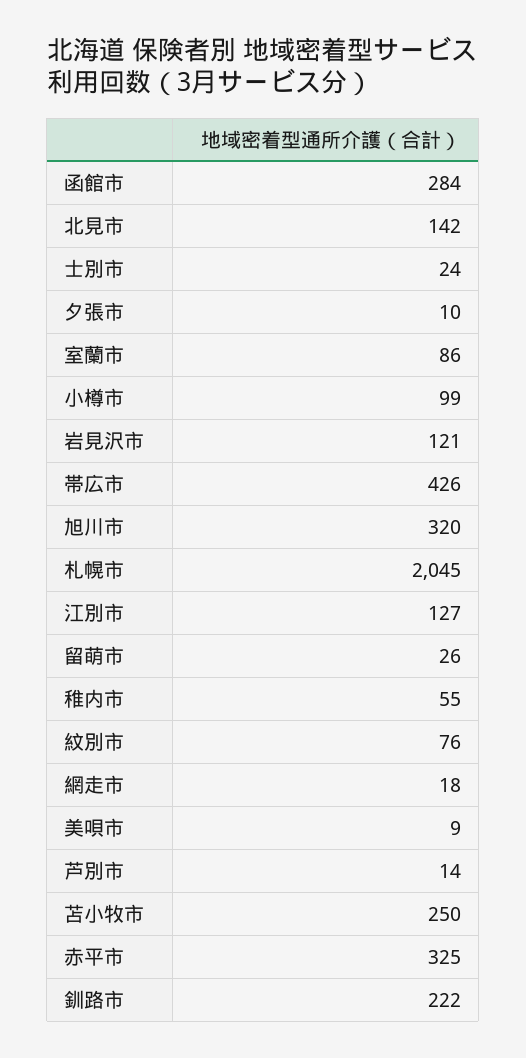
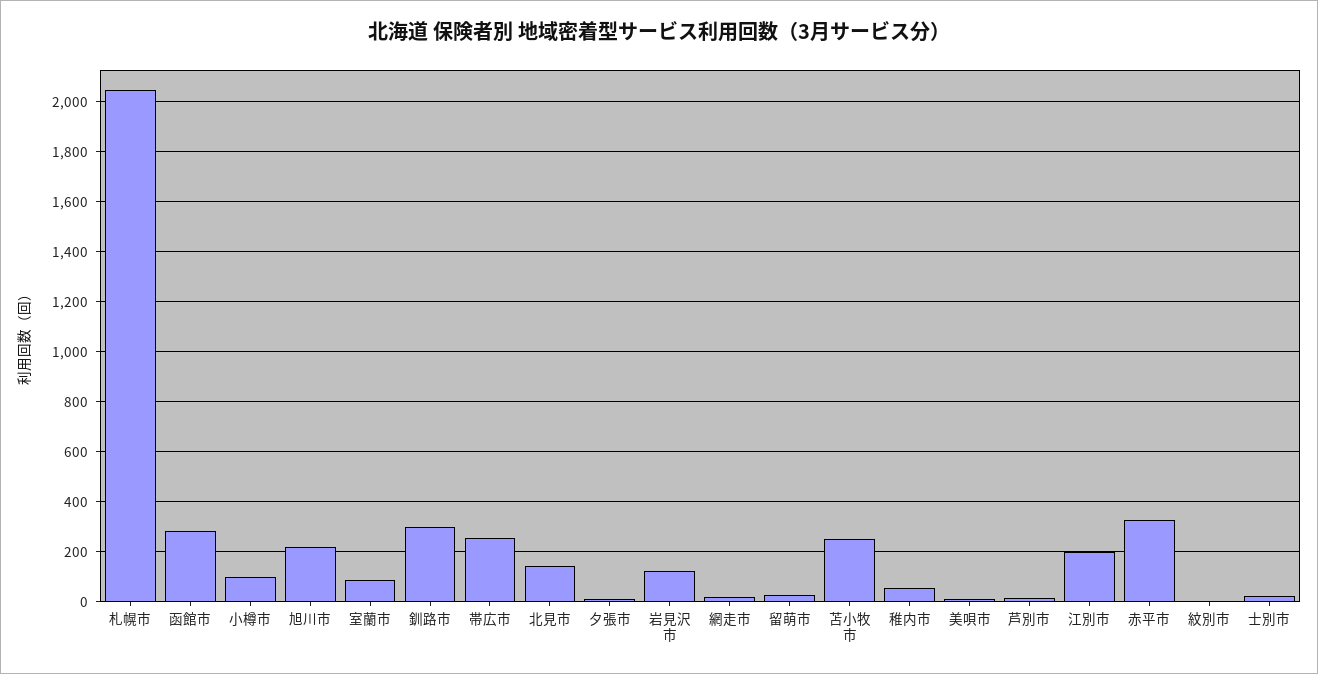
  {
    "函館市": 284,
    "北見市": 142,
    "士別市": 24,
    "夕張市": 10,
    "室蘭市": 86,
    "小樽市": 99,
    "岩見沢市": 121,
-   "帯広市": 426,
+   "帯広市": 250,
-   "旭川市": 320,
+   "旭川市": 225,
    "札幌市": 2045,
-   "江別市": 127,
+   "江別市": 200,
    "留萌市": 26,
    "稚内市": 55,
-   "紋別市": 76,
+   "紋別市": 0,
    "網走市": 18,
    "美唄市": 9,
    "芦別市": 14,
    "苫小牧市": 250,
    "赤平市": 325,
-   "釧路市": 222
+   "釧路市": 300
  }

